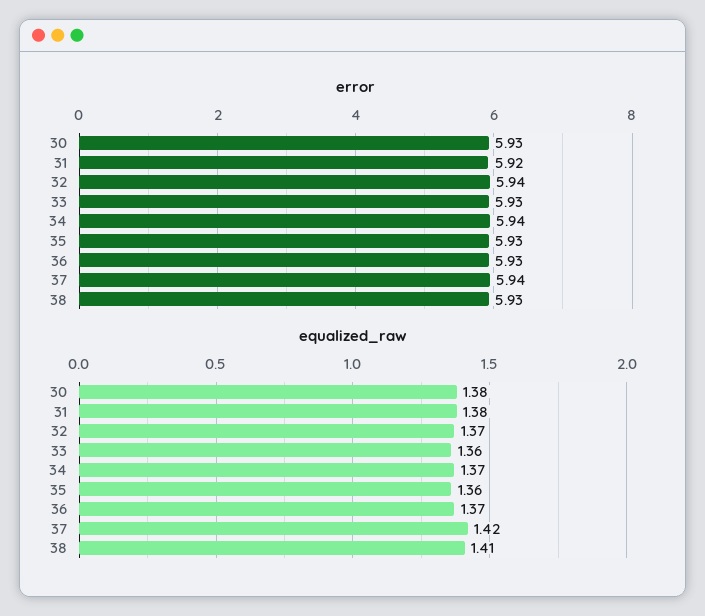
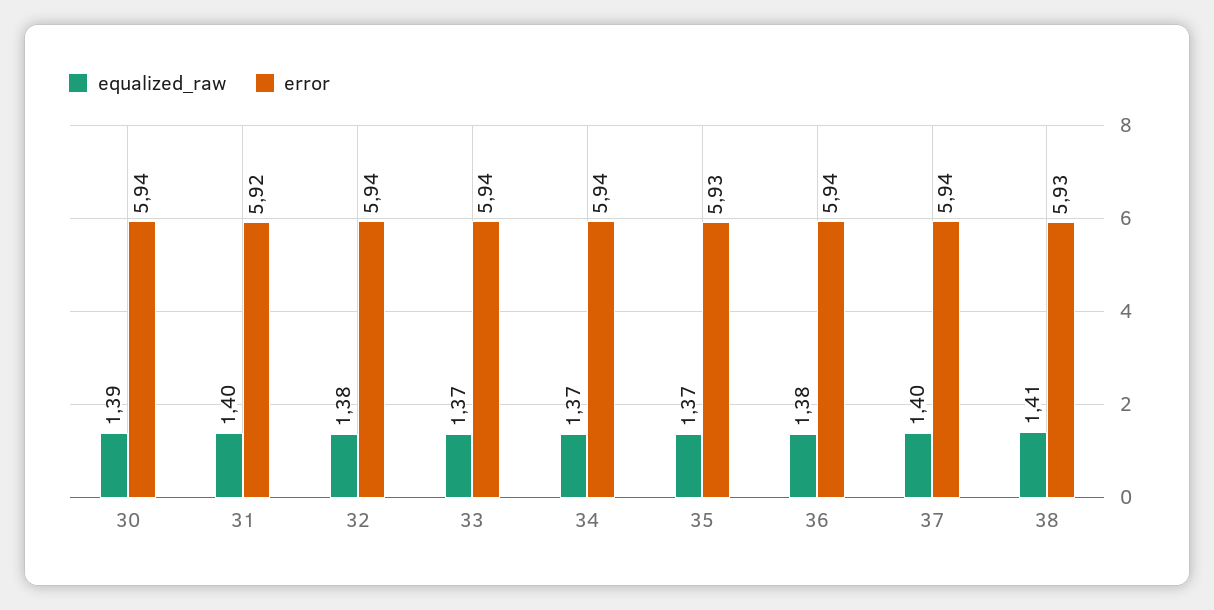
  {
    "error": {
-     "30": 5.93,
+     "30": 5.94,
      "31": 5.92,
      "32": 5.94,
-     "33": 5.93,
+     "33": 5.94,
      "34": 5.94,
      "35": 5.93,
-     "36": 5.93,
+     "36": 5.94,
      "37": 5.94,
      "38": 5.93
    },
    "equalized_raw": {
-     "30": 1.38,
+     "30": 1.39,
-     "31": 1.38,
+     "31": 1.4,
-     "32": 1.37,
+     "32": 1.38,
-     "33": 1.36,
+     "33": 1.37,
      "34": 1.37,
-     "35": 1.36,
+     "35": 1.37,
-     "36": 1.37,
+     "36": 1.38,
-     "37": 1.42,
+     "37": 1.4,
      "38": 1.41
    }
  }

